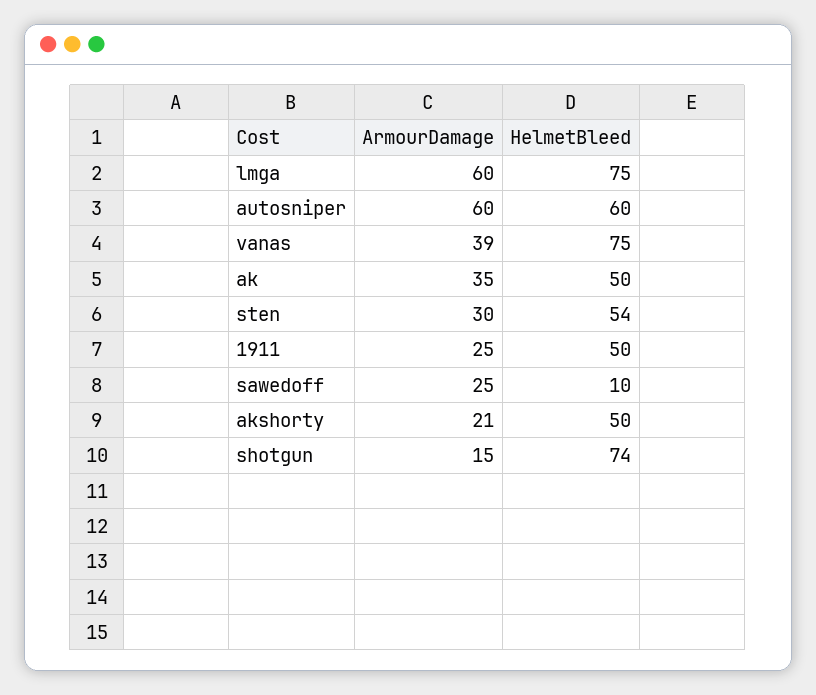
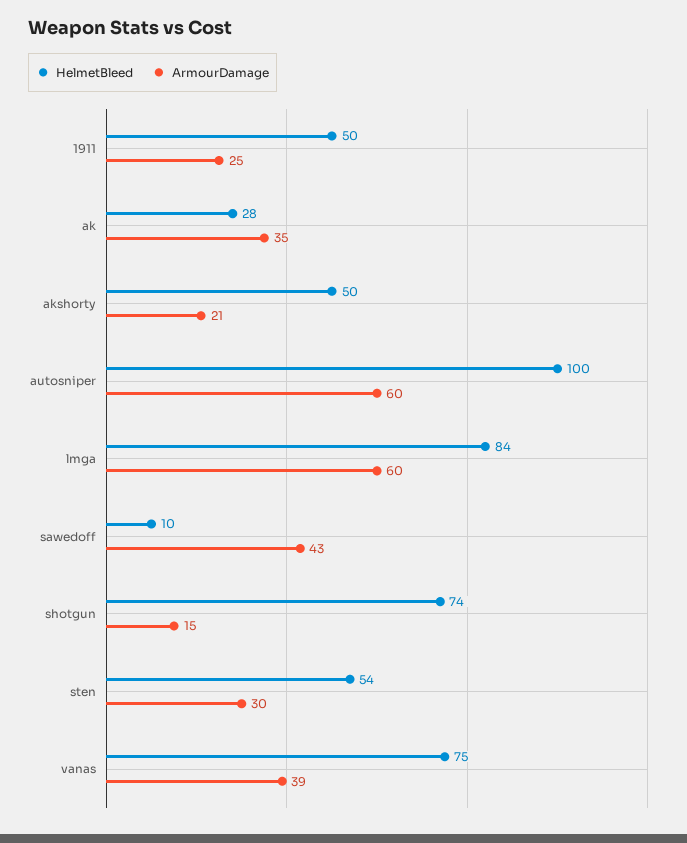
  {
    "ArmourDamage": {
      "lmga": 60,
      "autosniper": 60,
      "vanas": 39,
      "ak": 35,
      "sten": 30,
      "1911": 25,
-     "sawedoff": 25,
+     "sawedoff": 43,
      "akshorty": 21,
      "shotgun": 15
    },
    "HelmetBleed": {
-     "lmga": 75,
+     "lmga": 84,
-     "autosniper": 60,
+     "autosniper": 100,
      "vanas": 75,
-     "ak": 50,
+     "ak": 28,
      "sten": 54,
      "1911": 50,
      "sawedoff": 10,
      "akshorty": 50,
      "shotgun": 74
    }
  }

